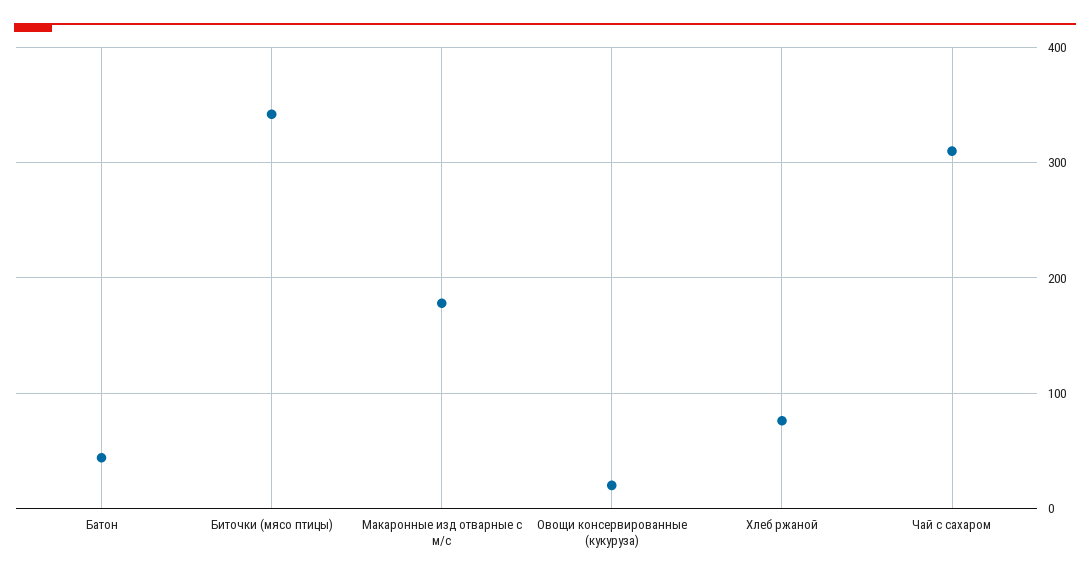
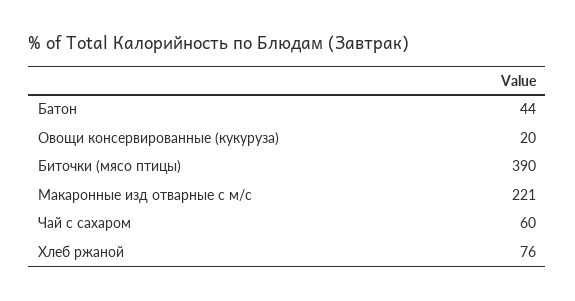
  {
    "Батон": 44,
-   "Биточки (мясо птицы)": 340,
+   "Биточки (мясо птицы)": 390,
-   "Макаронные изд отварные с м/с": 180,
+   "Макаронные изд отварные с м/с": 221,
    "Овощи консервированные (кукуруза)": 20,
    "Хлеб ржаной": 76,
-   "Чай с сахаром": 310
+   "Чай с сахаром": 60
  }

